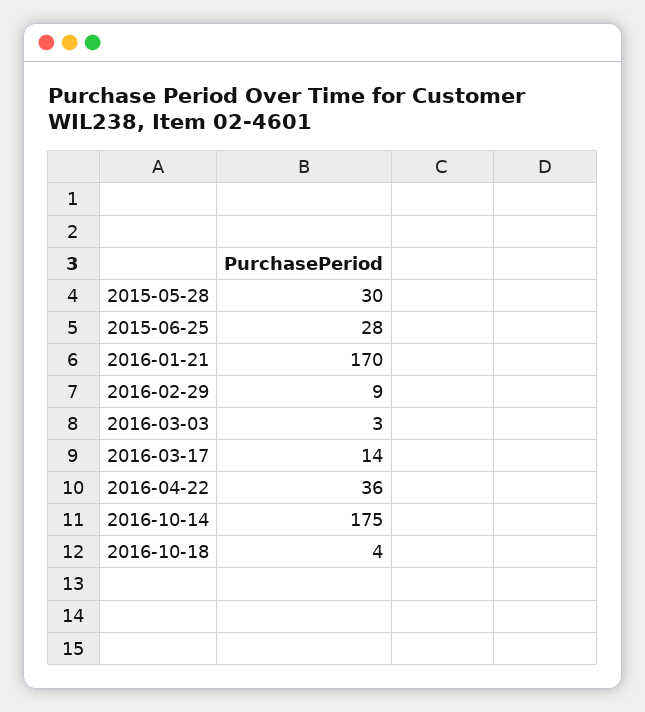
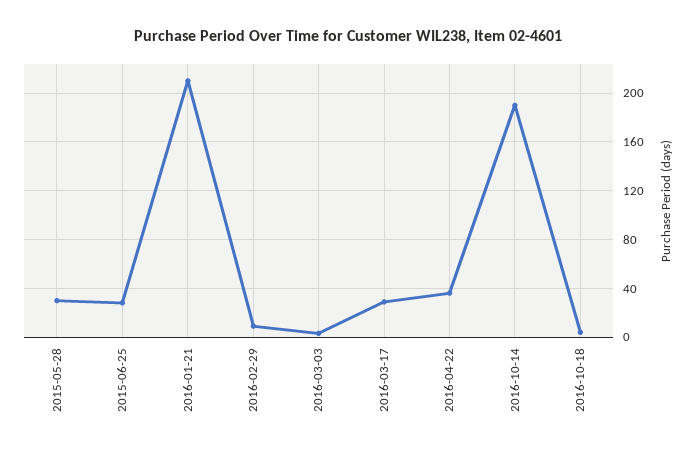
  {
    "2015-05-28": 30,
    "2015-06-25": 28,
-   "2016-01-21": 170,
+   "2016-01-21": 210,
    "2016-02-29": 9,
    "2016-03-03": 3,
-   "2016-03-17": 14,
+   "2016-03-17": 30,
    "2016-04-22": 36,
-   "2016-10-14": 175,
+   "2016-10-14": 190,
    "2016-10-18": 4
  }

